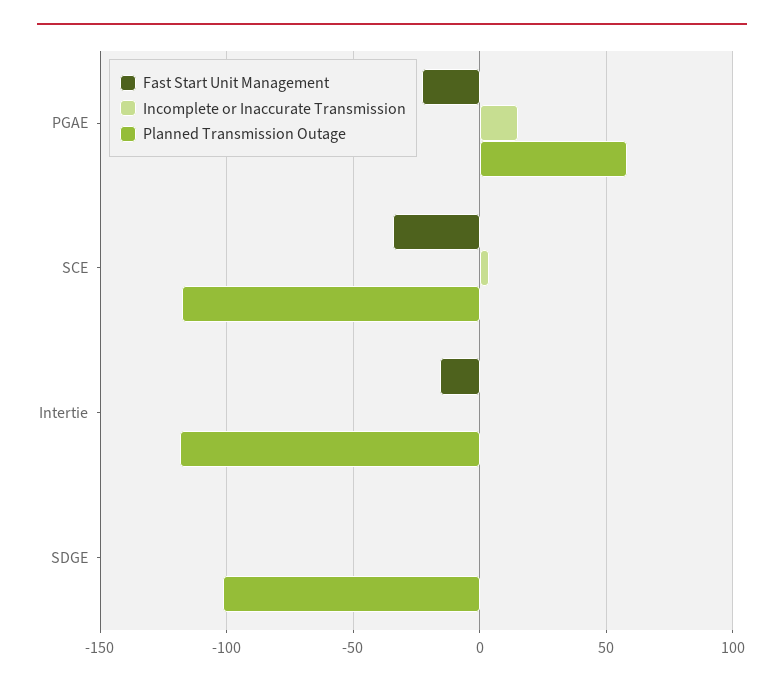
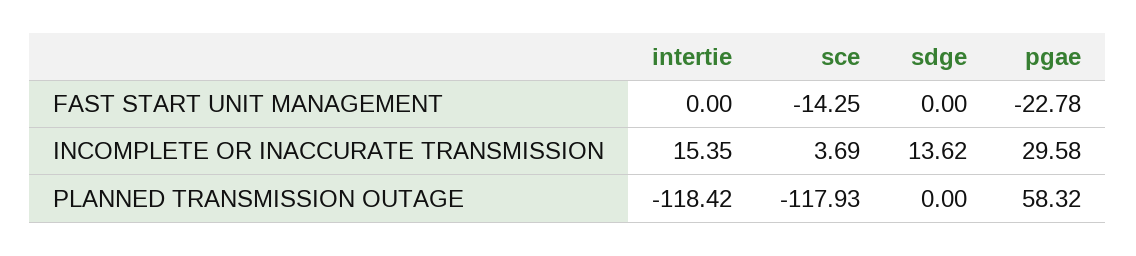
  {
    "Fast Start Unit Management": {
      "PGAE": -22.78,
-     "SCE": -35,
+     "SCE": -14.25,
-     "Intertie": -15,
+     "Intertie": 0,
      "SDGE": 0
    },
    "Incomplete or Inaccurate Transmission": {
-     "PGAE": 15,
+     "PGAE": 29.58,
      "SCE": 3.69,
-     "Intertie": 0,
+     "Intertie": 15.35,
-     "SDGE": 0
+     "SDGE": 13.62
    },
    "Planned Transmission Outage": {
      "PGAE": 58.32,
      "SCE": -117.93,
      "Intertie": -118.42,
-     "SDGE": -100
+     "SDGE": 0
    }
  }

